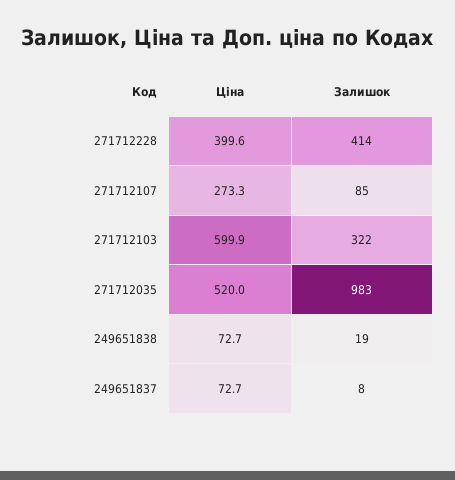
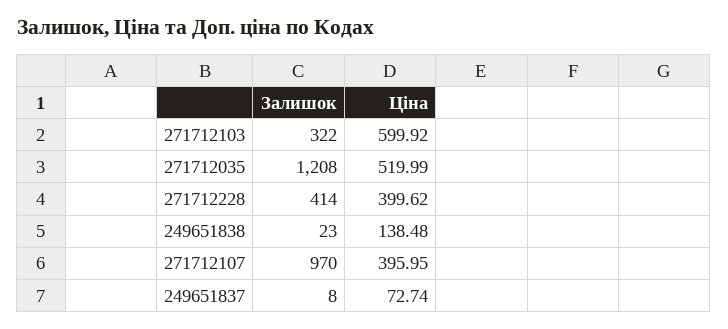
  {
    "Ціна": {
      "271712228": 399.62,
-     "271712107": 273.3,
+     "271712107": 395.95,
      "271712103": 599.92,
      "271712035": 519.99,
-     "249651838": 72.7,
+     "249651838": 138.48,
      "249651837": 72.74
    },
    "Залишок": {
      "271712228": 414,
-     "271712107": 85,
+     "271712107": 970,
      "271712103": 322,
-     "271712035": 983,
+     "271712035": 1208,
-     "249651838": 19,
+     "249651838": 23,
      "249651837": 8
    }
  }

